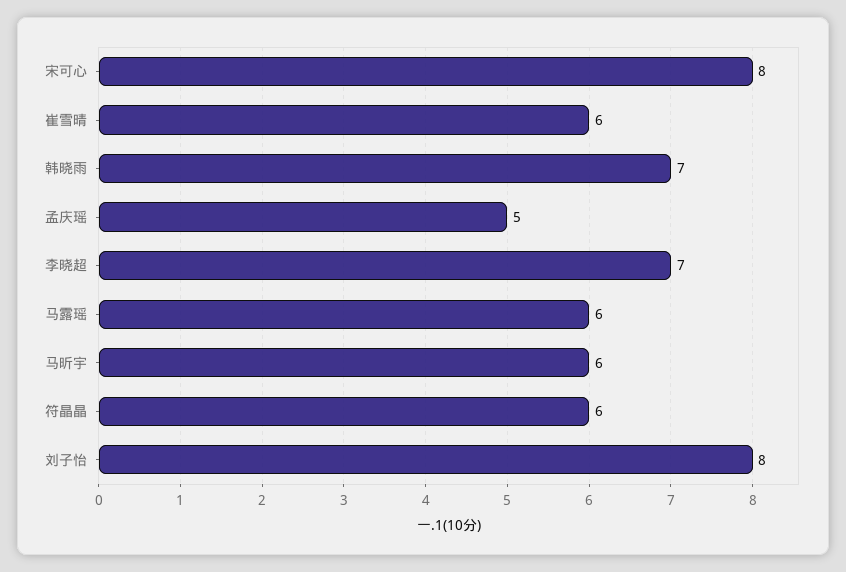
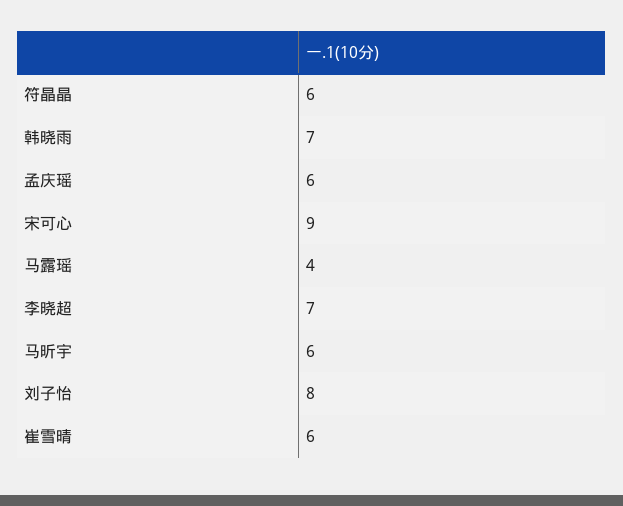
  {
-   "宋可心": 8,
+   "宋可心": 9,
    "崔雪晴": 6,
    "韩晓雨": 7,
-   "孟庆瑶": 5,
+   "孟庆瑶": 6,
    "李晓超": 7,
-   "马露瑶": 6,
+   "马露瑶": 4,
    "马昕宇": 6,
    "符晶晶": 6,
    "刘子怡": 8
  }

